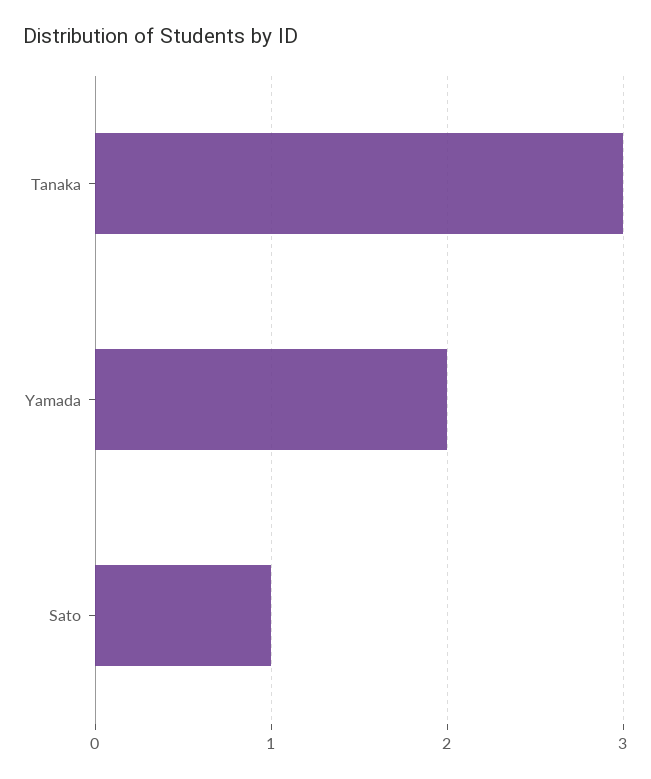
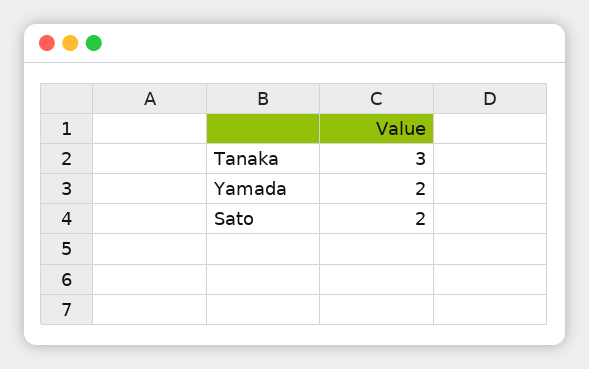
  {
    "Tanaka": 3,
    "Yamada": 2,
-   "Sato": 1
+   "Sato": 2
  }

